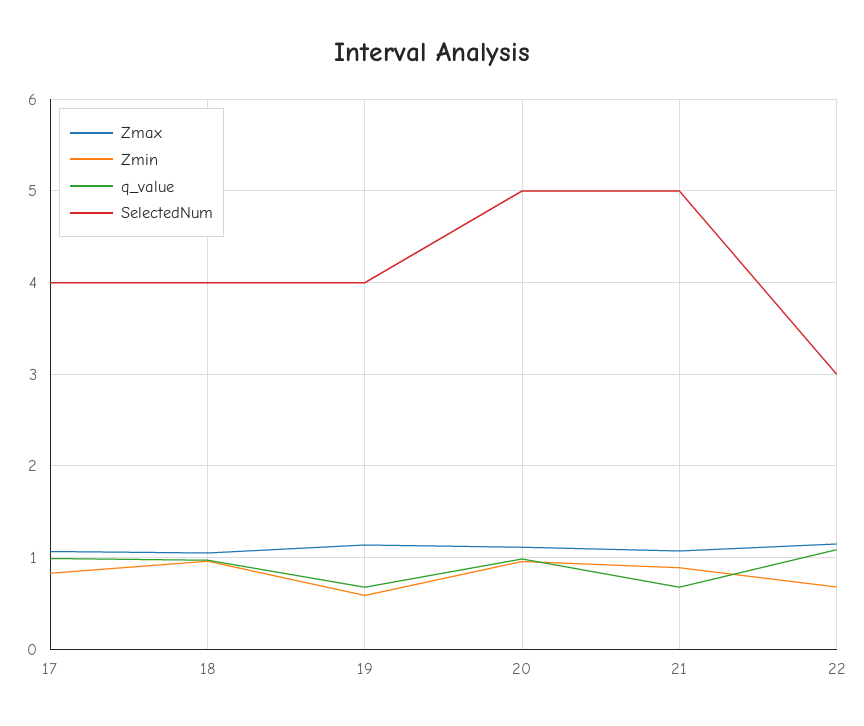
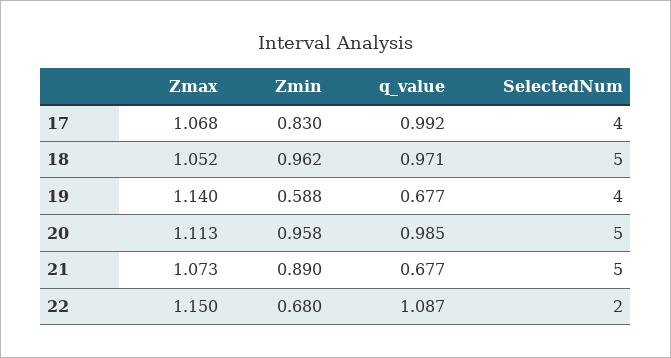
  {
    "Zmax": {
      "17": 1.068,
      "18": 1.052,
      "19": 1.14,
      "20": 1.113,
      "21": 1.073,
      "22": 1.15
    },
    "Zmin": {
      "17": 0.83,
      "18": 0.962,
      "19": 0.588,
      "20": 0.958,
      "21": 0.89,
      "22": 0.68
    },
    "q_value": {
      "17": 0.992,
      "18": 0.971,
      "19": 0.677,
      "20": 0.985,
      "21": 0.677,
      "22": 1.087
    },
    "SelectedNum": {
      "17": 4,
-     "18": 4,
+     "18": 5,
      "19": 4,
      "20": 5,
      "21": 5,
-     "22": 3
+     "22": 2
    }
  }

